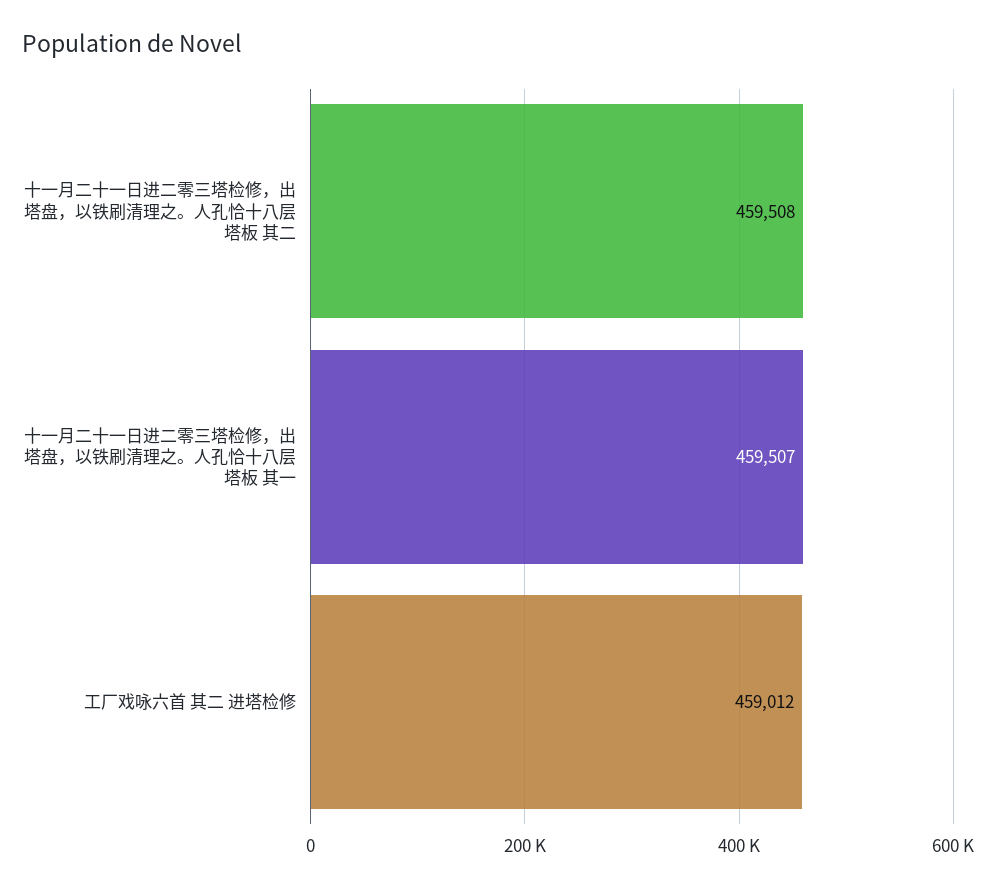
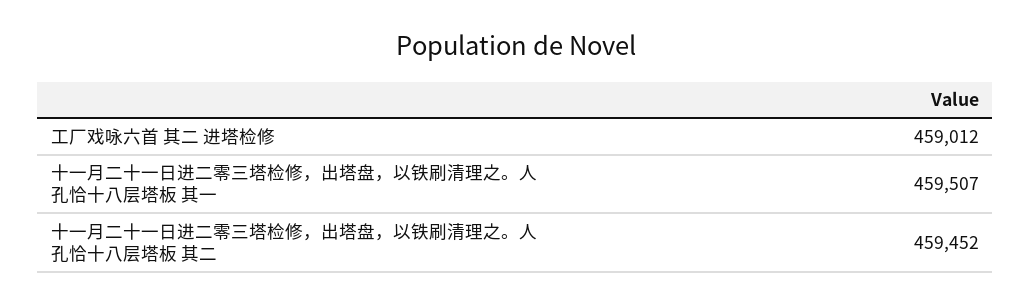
  {
-   "十一月二十一日进二零三塔检修，出塔盘，以铁刷清理之。人孔恰十八层塔板 其二": 459508,
+   "十一月二十一日进二零三塔检修，出塔盘，以铁刷清理之。人孔恰十八层塔板 其二": 459452,
    "十一月二十一日进二零三塔检修，出塔盘，以铁刷清理之。人孔恰十八层塔板 其一": 459507,
    "工厂戏咏六首 其二 进塔检修": 459012
  }

